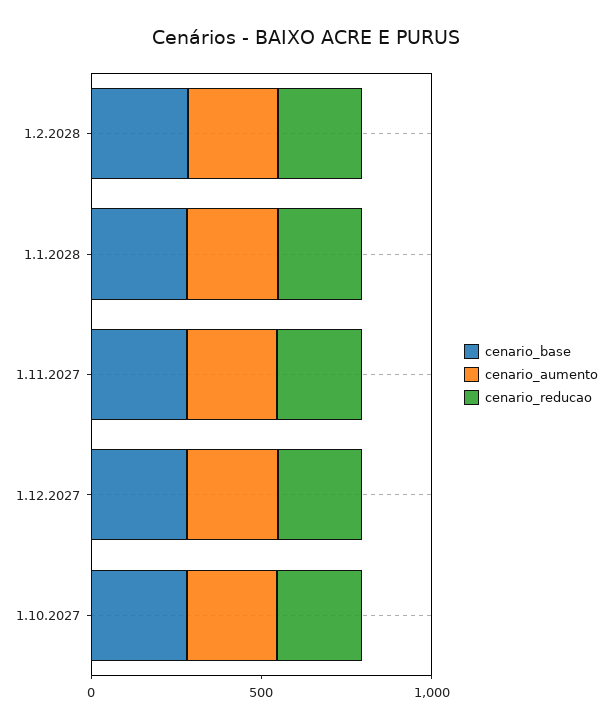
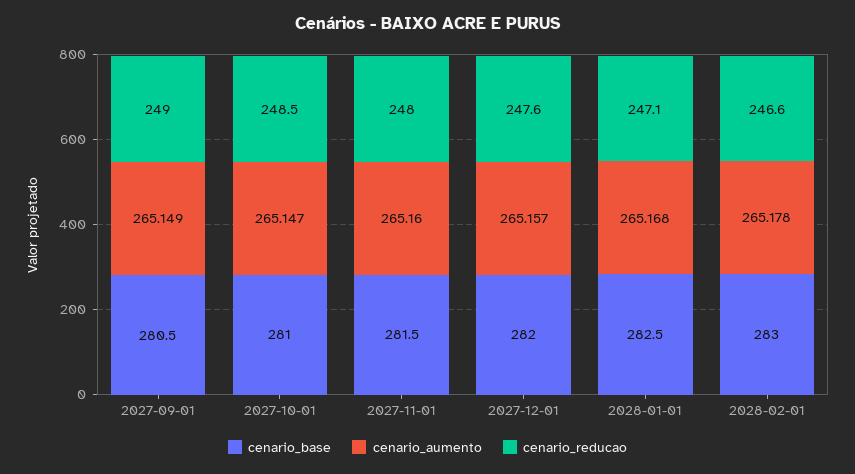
  {
    "cenario_base": {
      "1.2.2028": 283,
      "1.1.2028": 282.5,
      "1.11.2027": 281.5,
      "1.12.2027": 282,
-     "1.10.2027": 281
+     "1.10.2027": 281,
+     "2027-09-01": 280.5
    },
    "cenario_aumento": {
      "1.2.2028": 265.178,
      "1.1.2028": 265.168,
      "1.11.2027": 265.16,
      "1.12.2027": 265.157,
-     "1.10.2027": 265.147
+     "1.10.2027": 265.147,
+     "2027-09-01": 265.149
    },
    "cenario_reducao": {
      "1.2.2028": 246.6,
      "1.1.2028": 247.1,
      "1.11.2027": 248,
      "1.12.2027": 247.6,
-     "1.10.2027": 248.5
+     "1.10.2027": 248.5,
+     "2027-09-01": 249
    }
  }

